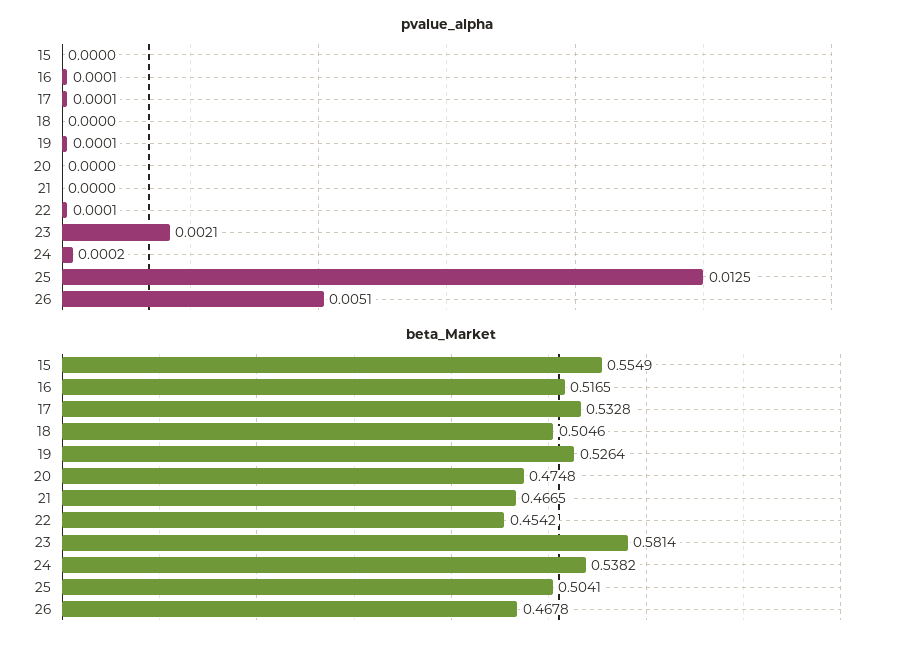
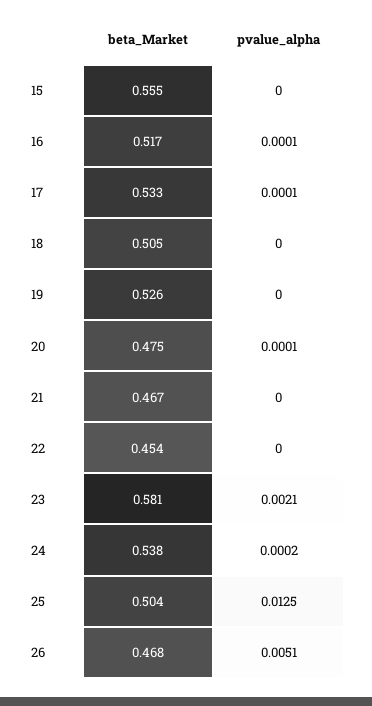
  {
    "pvalue_alpha": {
      "15": 0,
      "16": 0.0001,
      "17": 0.0001,
      "18": 0,
-     "19": 0.0001,
+     "19": 0,
-     "20": 0,
+     "20": 0.0001,
      "21": 0,
-     "22": 0.0001,
+     "22": 0,
      "23": 0.0021,
      "24": 0.0002,
      "25": 0.0125,
      "26": 0.0051
    },
    "beta_Market": {
      "15": 0.5549,
      "16": 0.5165,
      "17": 0.5328,
      "18": 0.5046,
      "19": 0.5264,
      "20": 0.4748,
      "21": 0.4665,
      "22": 0.4542,
      "23": 0.5814,
      "24": 0.5382,
      "25": 0.5041,
      "26": 0.4678
    }
  }

